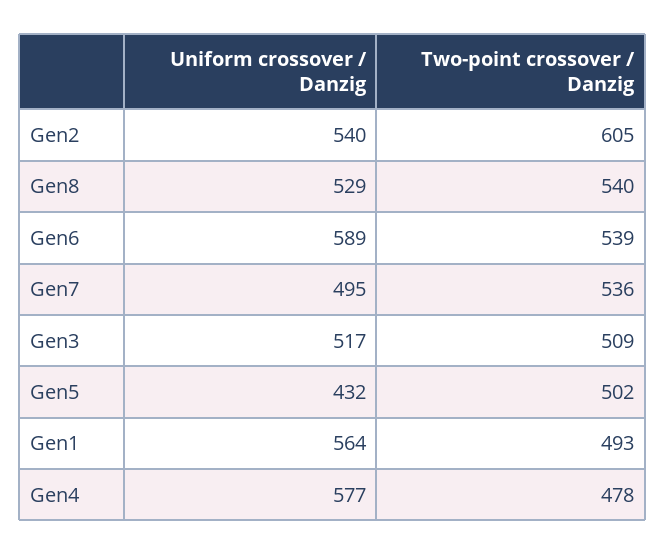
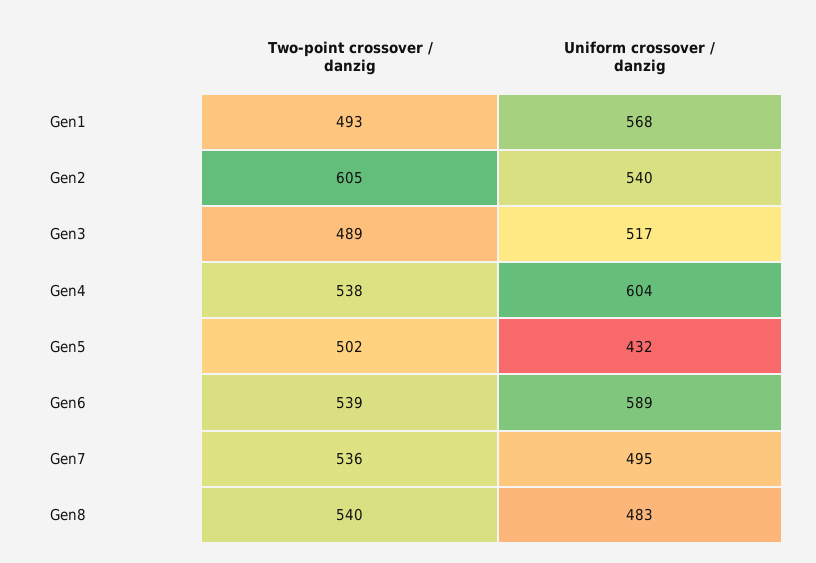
  {
    "Uniform crossover / Danzig": {
      "Gen2": 540,
-     "Gen8": 529,
+     "Gen8": 483,
      "Gen6": 589,
      "Gen7": 495,
      "Gen3": 517,
      "Gen5": 432,
-     "Gen1": 564,
+     "Gen1": 568,
-     "Gen4": 577
+     "Gen4": 604
    },
    "Two-point crossover / Danzig": {
      "Gen2": 605,
      "Gen8": 540,
      "Gen6": 539,
      "Gen7": 536,
-     "Gen3": 509,
+     "Gen3": 489,
      "Gen5": 502,
      "Gen1": 493,
-     "Gen4": 478
+     "Gen4": 538
    }
  }

